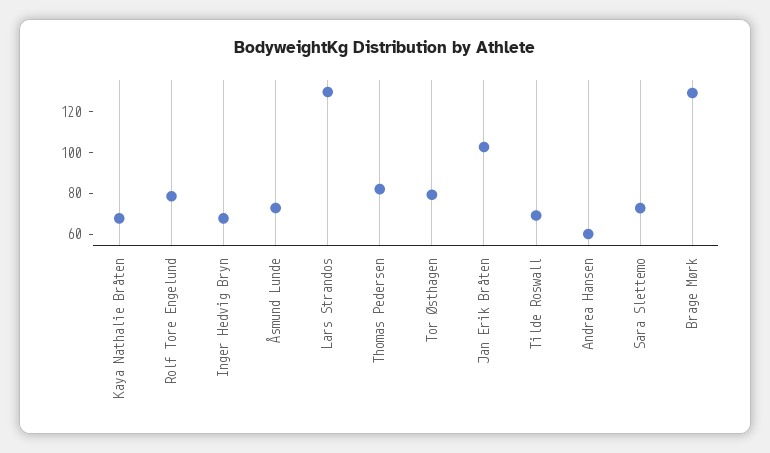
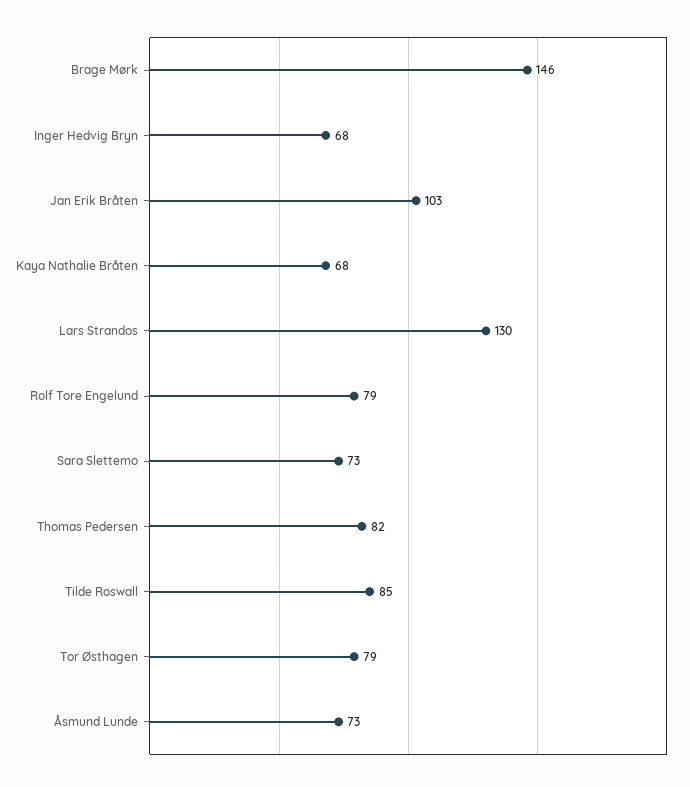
  {
    "Kaya Nathalie Bråten": 68,
    "Rolf Tore Engelund": 79,
    "Inger Hedvig Bryn": 68,
    "Åsmund Lunde": 73,
    "Lars Strandos": 130,
    "Thomas Pedersen": 82,
    "Tor Østhagen": 79,
    "Jan Erik Bråten": 103,
-   "Tilde Roswall": 70,
+   "Tilde Roswall": 85,
-   "Andrea Hansen": 60,
    "Sara Slettemo": 73,
-   "Brage Mørk": 130
+   "Brage Mørk": 146
  }

